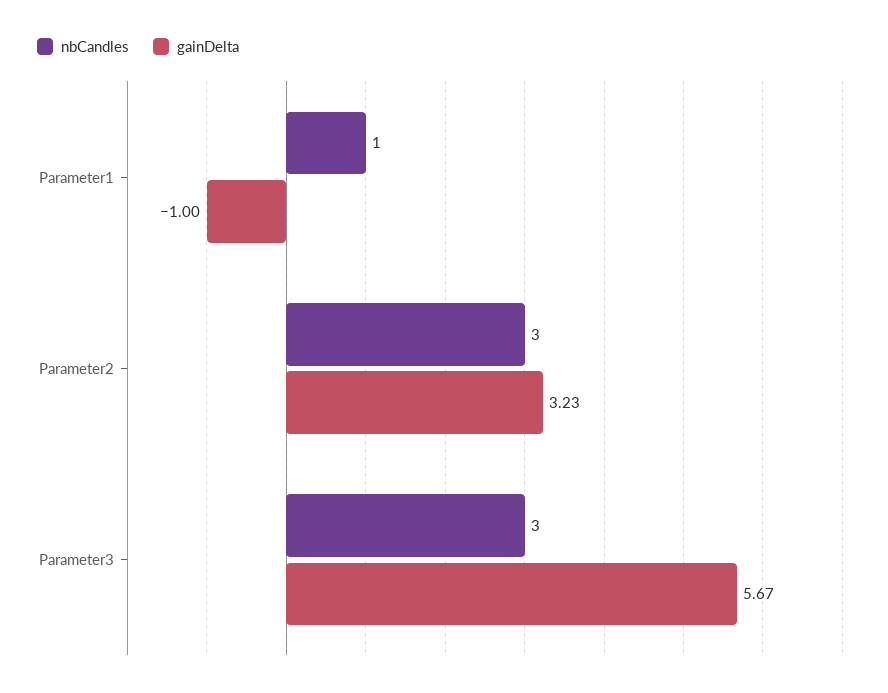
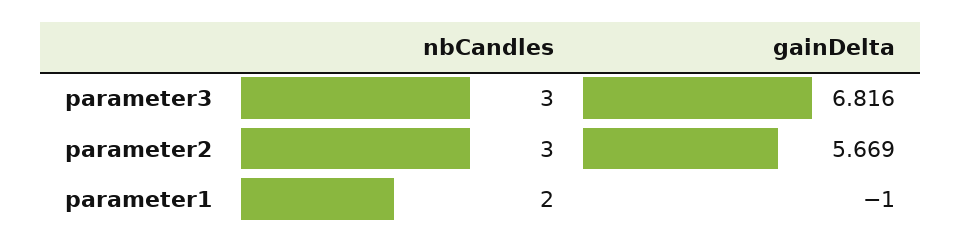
  {
    "nbCandles": {
-     "Parameter1": 1,
+     "Parameter1": 2,
      "Parameter2": 3,
      "Parameter3": 3
    },
    "gainDelta": {
      "Parameter1": -1,
-     "Parameter2": 3.23,
+     "Parameter2": 5.669,
-     "Parameter3": 5.67
+     "Parameter3": 6.816
    }
  }

